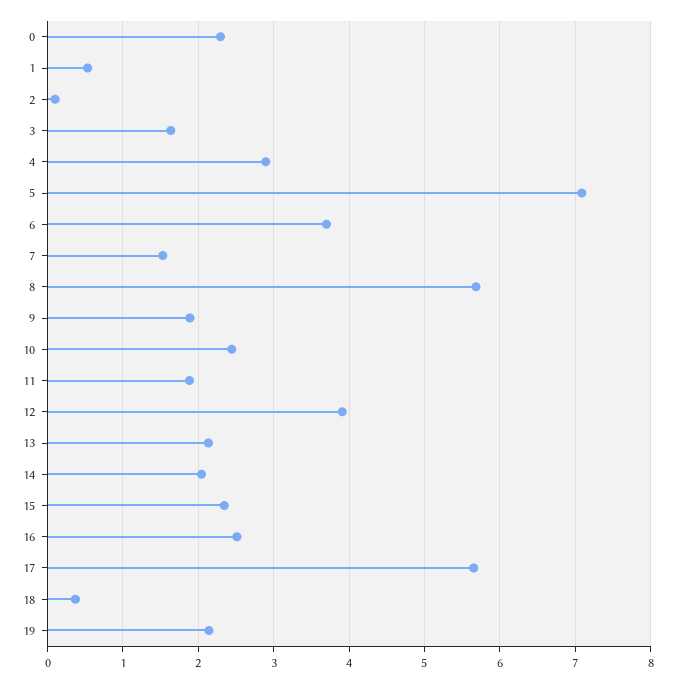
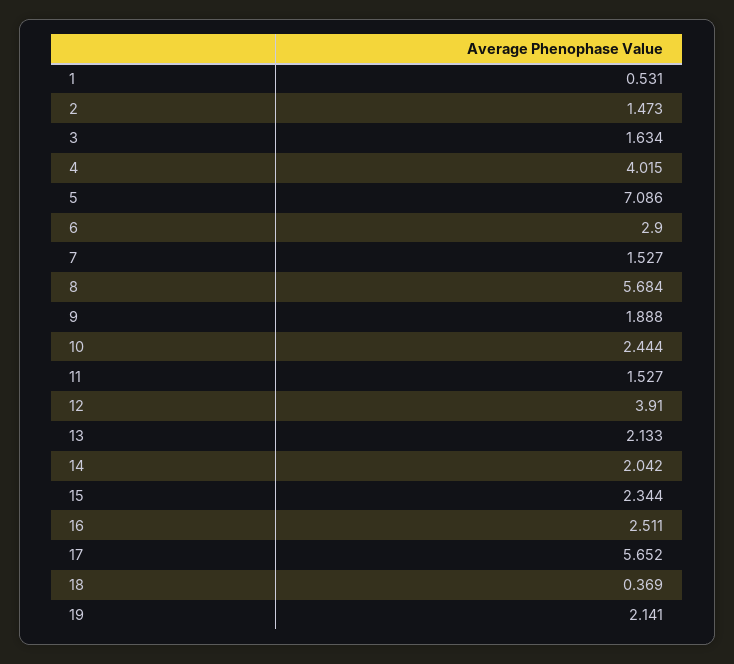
  {
-   "0": 2.3,
    "1": 0.531,
-   "2": 0.1,
+   "2": 1.473,
    "3": 1.634,
-   "4": 2.9,
+   "4": 4.015,
    "5": 7.086,
-   "6": 3.7,
+   "6": 2.9,
    "7": 1.527,
    "8": 5.684,
    "9": 1.888,
    "10": 2.444,
-   "11": 1.9,
+   "11": 1.527,
    "12": 3.91,
    "13": 2.133,
    "14": 2.042,
    "15": 2.344,
    "16": 2.511,
    "17": 5.652,
    "18": 0.369,
    "19": 2.141
  }

